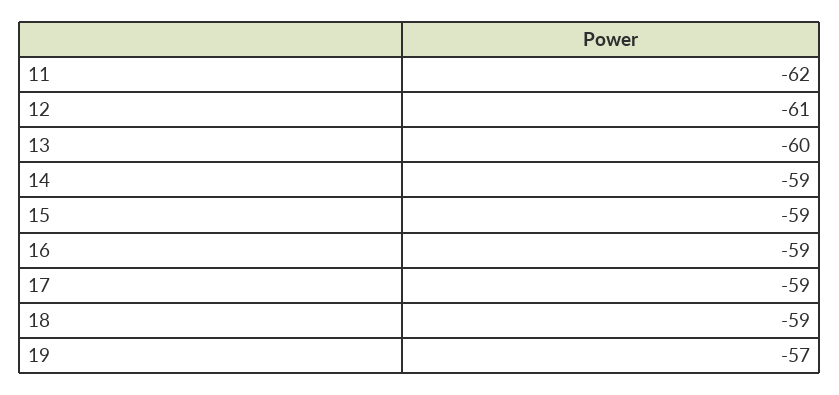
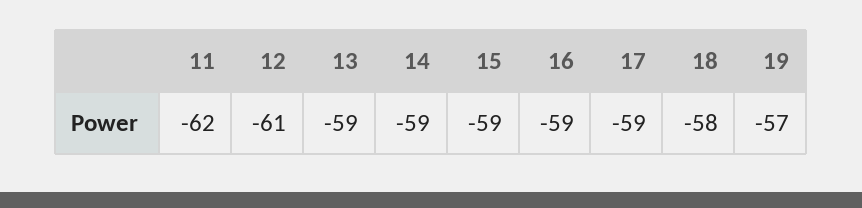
  {
    "11": -62,
    "12": -61,
-   "13": -60,
+   "13": -59,
    "14": -59,
    "15": -59,
    "16": -59,
    "17": -59,
-   "18": -59,
+   "18": -58,
    "19": -57
  }

